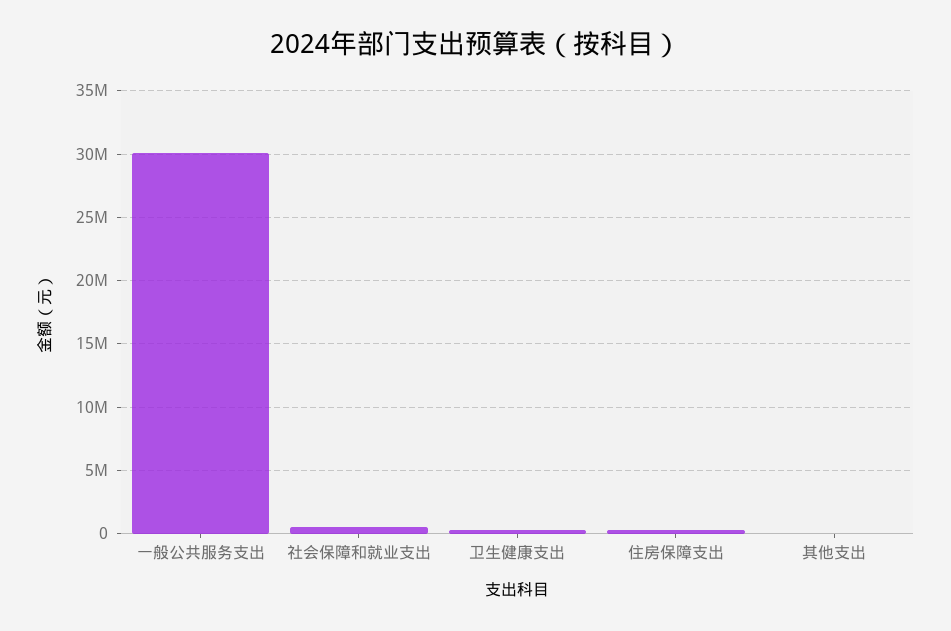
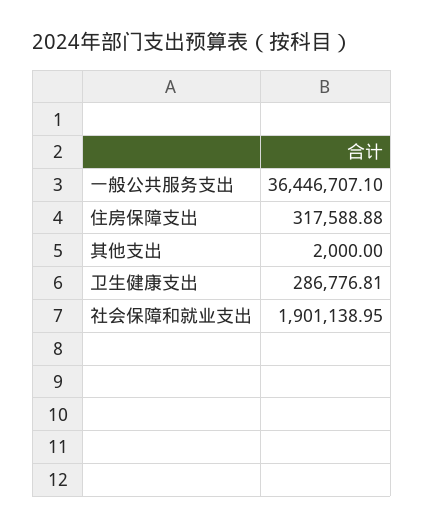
  {
-   "一般公共服务支出": 30000000,
+   "一般公共服务支出": 36446707.1,
-   "社会保障和就业支出": 500000,
+   "社会保障和就业支出": 1901138.95,
    "卫生健康支出": 286776.81,
    "住房保障支出": 317588.88,
    "其他支出": 2000
  }

